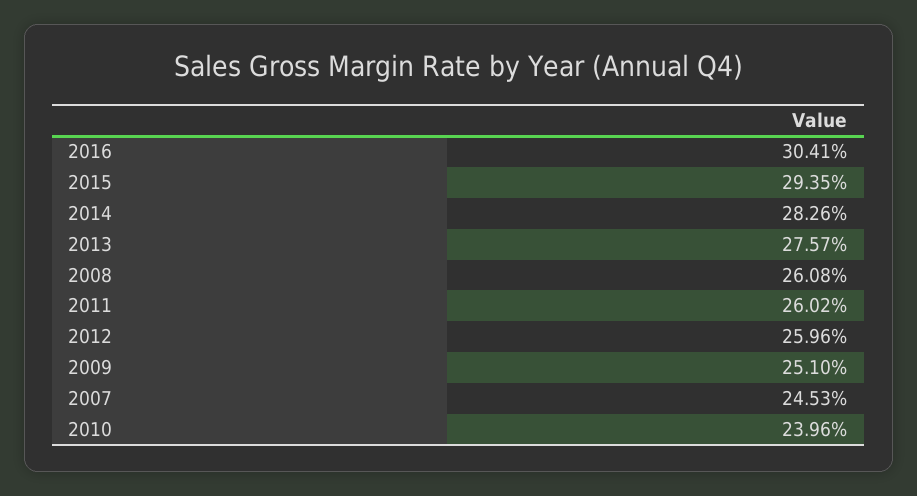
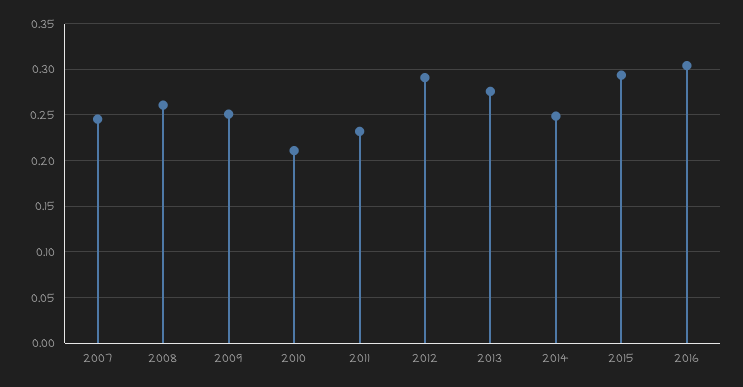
  {
    "2016": 0.3041,
    "2015": 0.2935,
-   "2014": 0.2826,
+   "2014": 0.25,
    "2013": 0.2757,
    "2008": 0.2608,
-   "2011": 0.2602,
+   "2011": 0.23,
-   "2012": 0.2596,
+   "2012": 0.29,
    "2009": 0.251,
    "2007": 0.2453,
-   "2010": 0.2396
+   "2010": 0.21
  }

